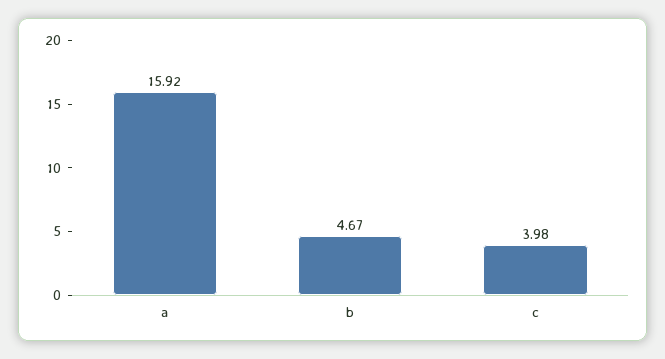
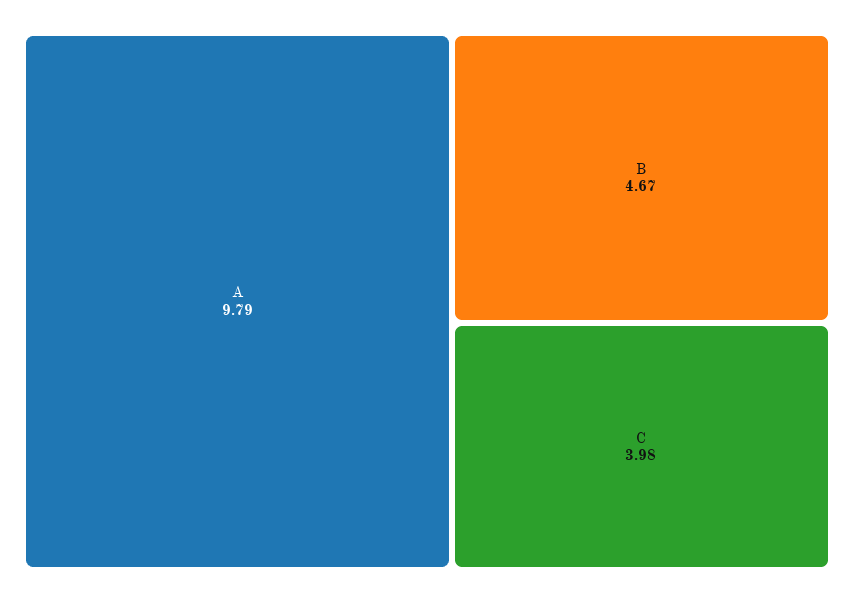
  {
-   "a": 15.92,
+   "a": 9.79,
    "b": 4.67,
    "c": 3.98
  }

